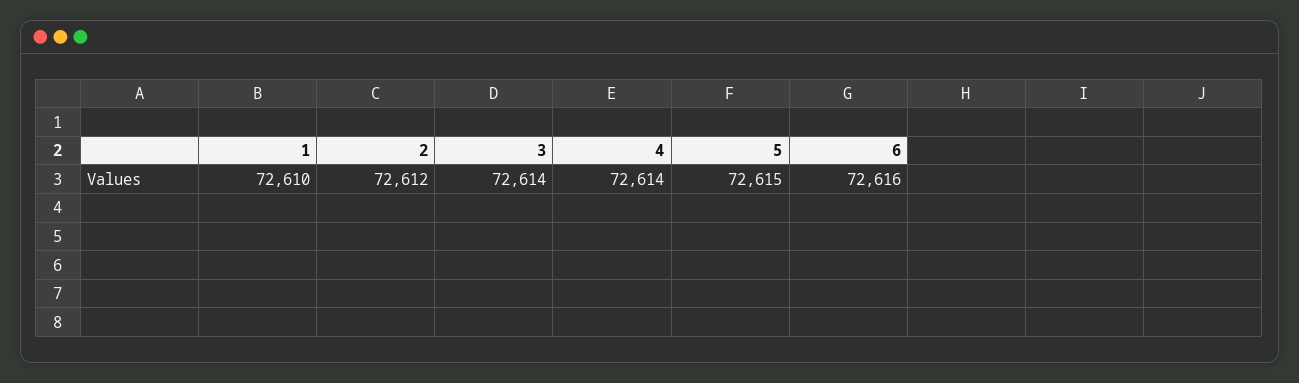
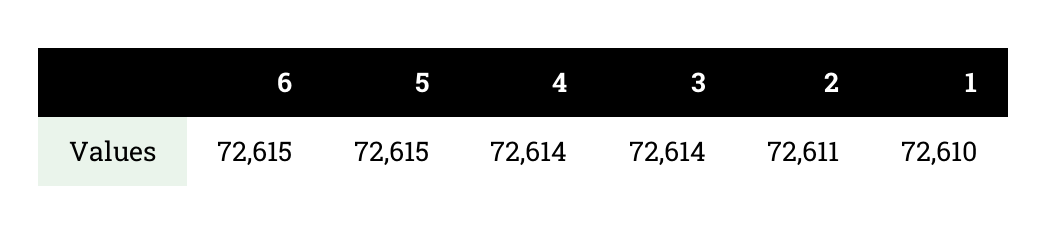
  {
    "1": 72610,
-   "2": 72612,
+   "2": 72611,
    "3": 72614,
    "4": 72614,
    "5": 72615,
-   "6": 72616
+   "6": 72615
  }

